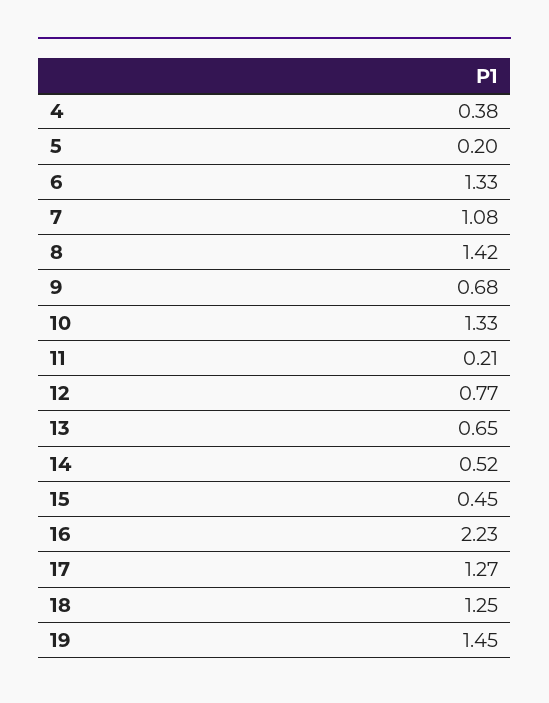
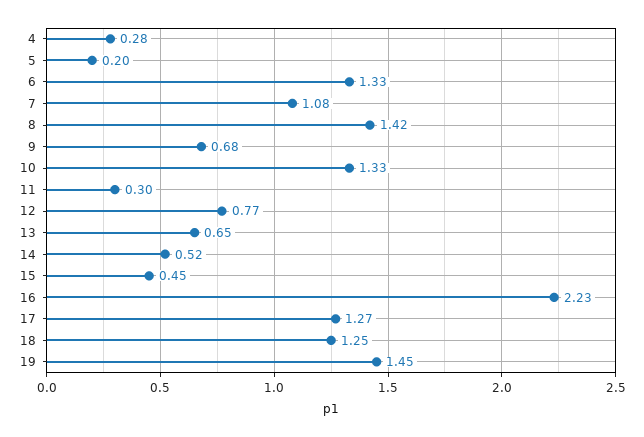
  {
-   "4": 0.38,
+   "4": 0.28,
    "5": 0.2,
    "6": 1.33,
    "7": 1.08,
    "8": 1.42,
    "9": 0.68,
    "10": 1.33,
-   "11": 0.21,
+   "11": 0.3,
    "12": 0.77,
    "13": 0.65,
    "14": 0.52,
    "15": 0.45,
    "16": 2.23,
    "17": 1.27,
    "18": 1.25,
    "19": 1.45
  }

